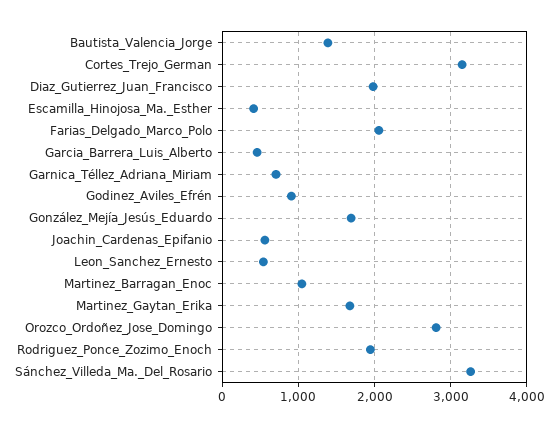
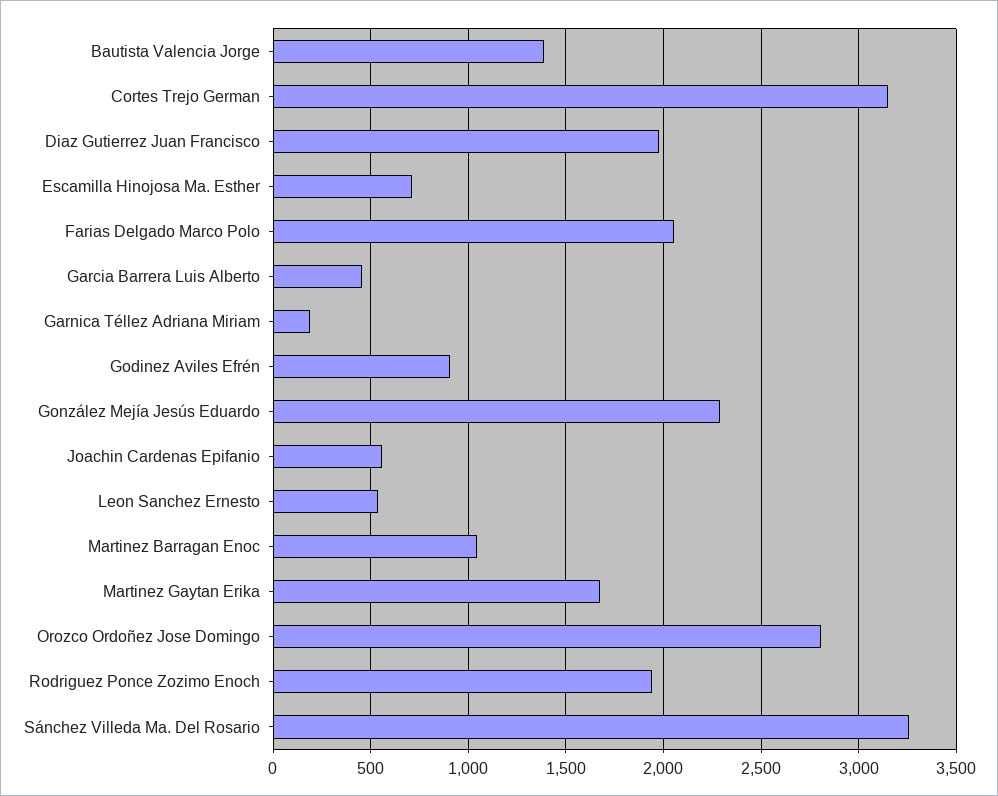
  {
    "Bautista_Valencia_Jorge": 1400,
    "Cortes_Trejo_German": 3150,
    "Diaz_Gutierrez_Juan_Francisco": 2000,
-   "Escamilla_Hinojosa_Ma._Esther": 400,
+   "Escamilla_Hinojosa_Ma._Esther": 700,
    "Farias_Delgado_Marco_Polo": 2050,
    "Garcia_Barrera_Luis_Alberto": 450,
-   "Garnica_Téllez_Adriana_Miriam": 700,
+   "Garnica_Téllez_Adriana_Miriam": 200,
    "Godinez_Aviles_Efrén": 900,
-   "González_Mejía_Jesús_Eduardo": 1700,
+   "González_Mejía_Jesús_Eduardo": 2300,
    "Joachin_Cardenas_Epifanio": 550,
    "Leon_Sanchez_Ernesto": 550,
    "Martinez_Barragan_Enoc": 1050,
    "Martinez_Gaytan_Erika": 1700,
    "Orozco_Ordoñez_Jose_Domingo": 2800,
    "Rodriguez_Ponce_Zozimo_Enoch": 1950,
    "Sánchez_Villeda_Ma._Del_Rosario": 3250
  }

